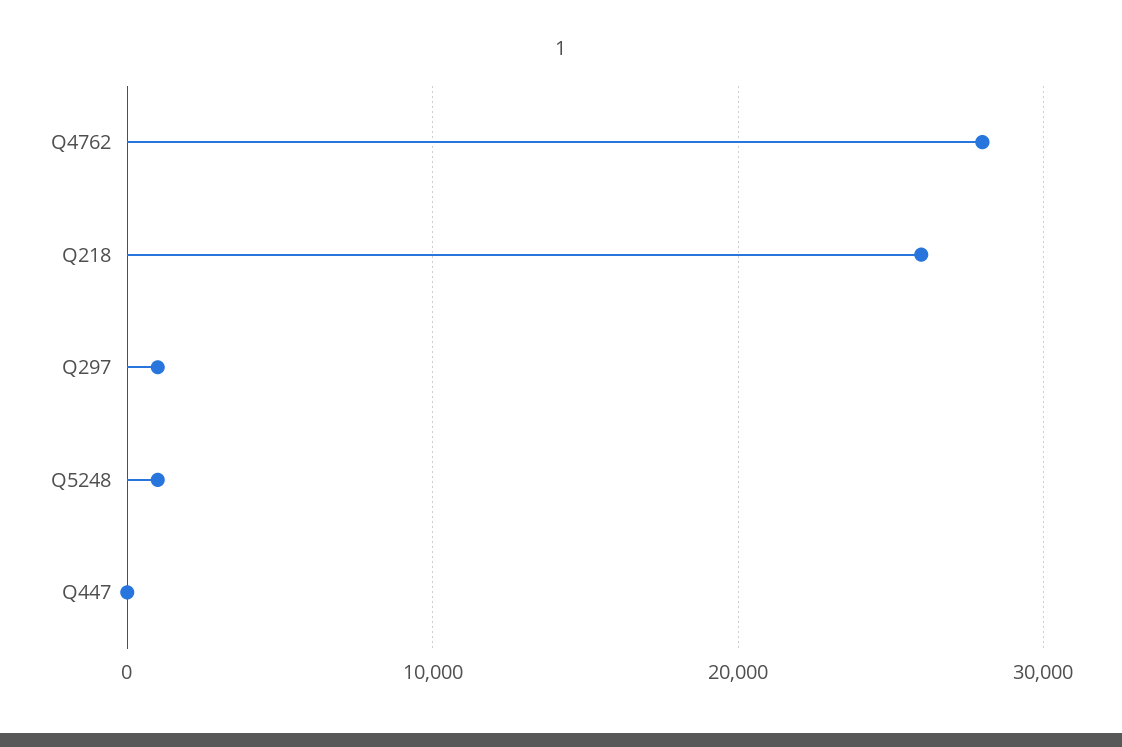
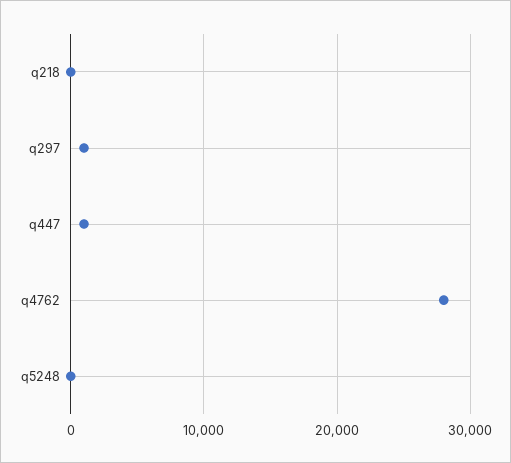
  {
    "Q4762": 28000,
-   "Q218": 26000,
+   "Q218": 0,
    "Q297": 1000,
-   "Q5248": 1000,
+   "Q5248": 0,
-   "Q447": 0
+   "Q447": 1000
  }

